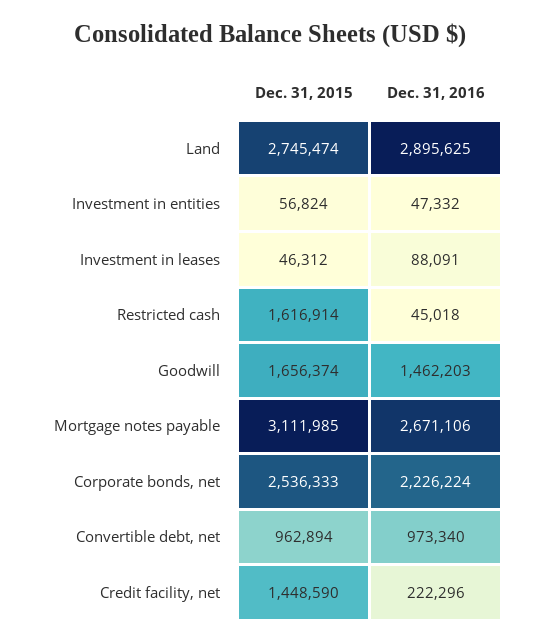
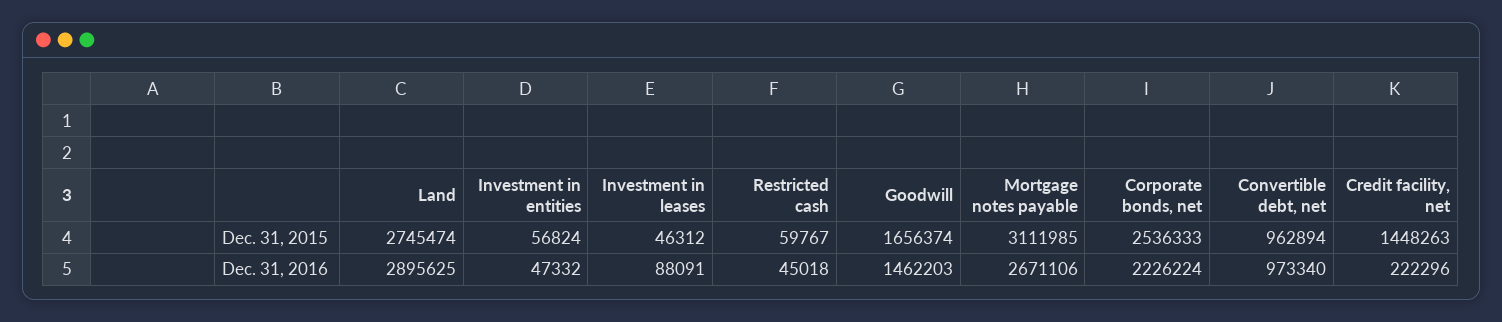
  {
    "Dec. 31, 2015": {
      "Land": 2745474,
      "Investment in entities": 56824,
      "Investment in leases": 46312,
-     "Restricted cash": 1616914,
+     "Restricted cash": 59767,
      "Goodwill": 1656374,
      "Mortgage notes payable": 3111985,
      "Corporate bonds, net": 2536333,
      "Convertible debt, net": 962894,
-     "Credit facility, net": 1448590
+     "Credit facility, net": 1448263
    },
    "Dec. 31, 2016": {
      "Land": 2895625,
      "Investment in entities": 47332,
      "Investment in leases": 88091,
      "Restricted cash": 45018,
      "Goodwill": 1462203,
      "Mortgage notes payable": 2671106,
      "Corporate bonds, net": 2226224,
      "Convertible debt, net": 973340,
      "Credit facility, net": 222296
    }
  }

